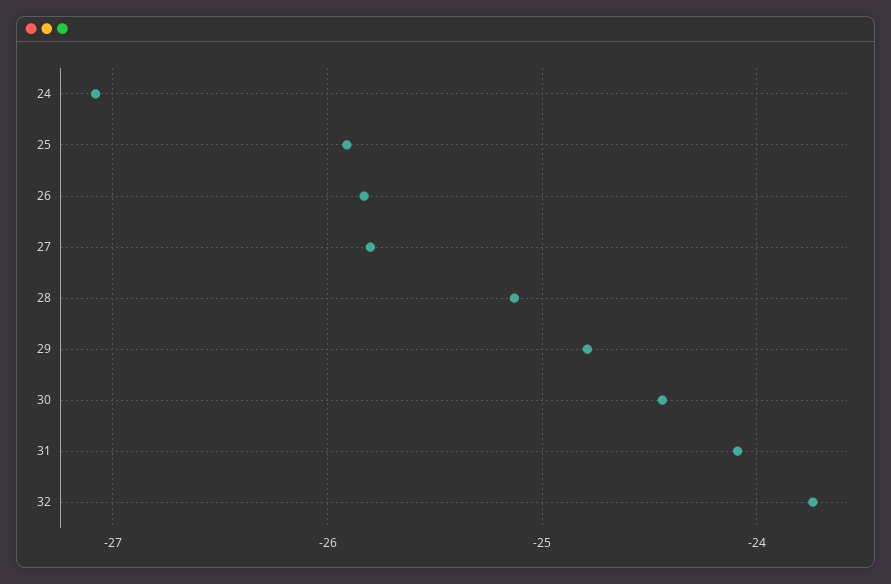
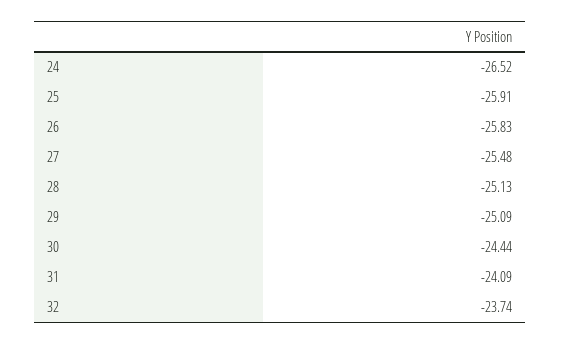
  {
-   "24": -27.1,
+   "24": -26.52,
    "25": -25.91,
    "26": -25.83,
-   "27": -25.8,
+   "27": -25.48,
    "28": -25.13,
-   "29": -24.8,
+   "29": -25.09,
    "30": -24.44,
    "31": -24.09,
    "32": -23.74
  }

